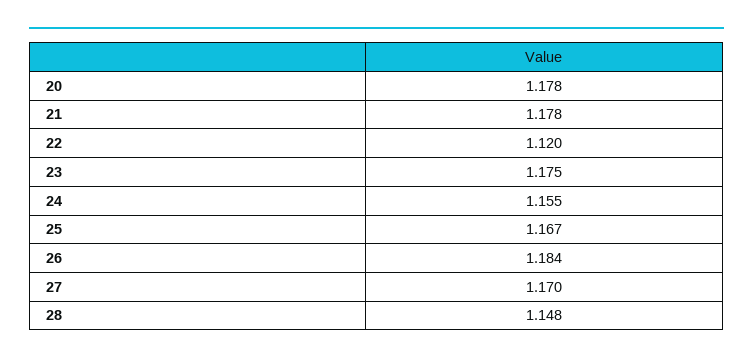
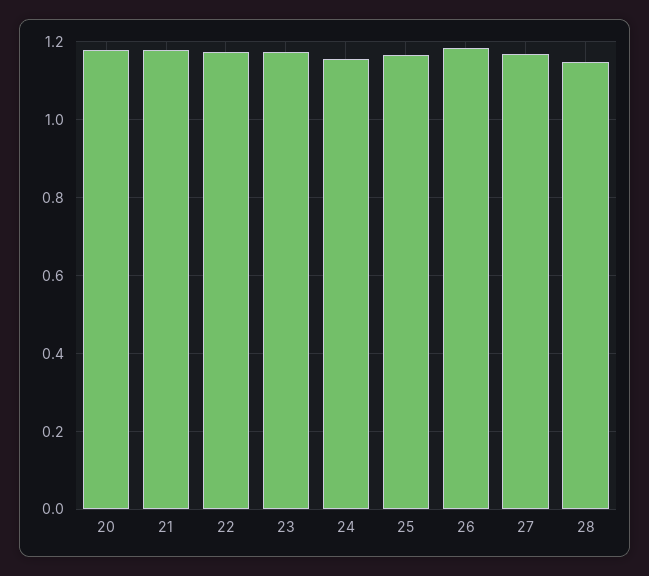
  {
    "20": 1.178,
    "21": 1.178,
-   "22": 1.12,
+   "22": 1.18,
    "23": 1.175,
    "24": 1.155,
    "25": 1.167,
    "26": 1.184,
    "27": 1.17,
    "28": 1.148
  }

